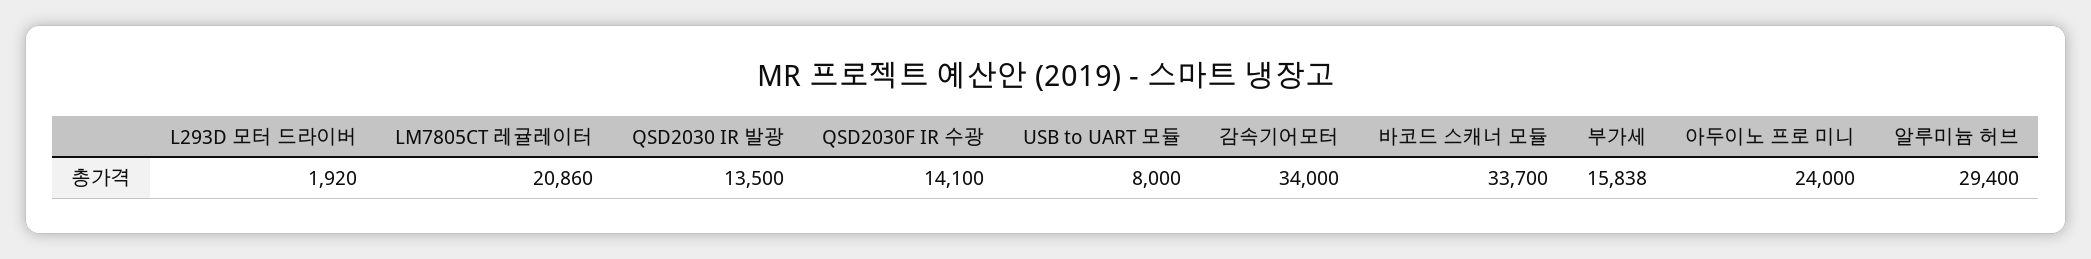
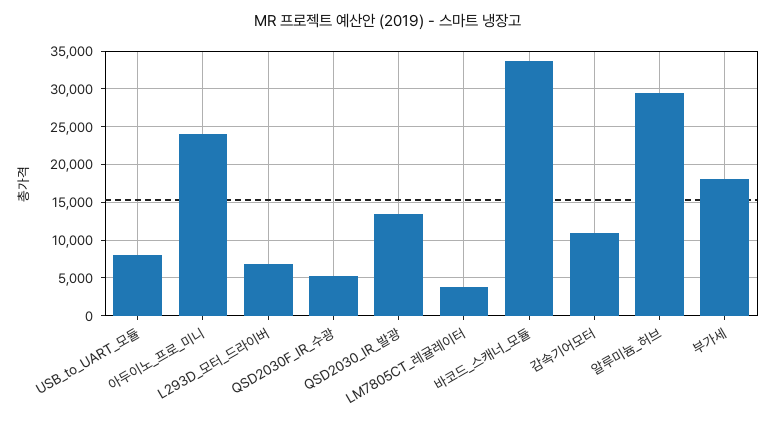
  {
-   "L293D 모터 드라이버": 1920,
+   "L293D 모터 드라이버": 7000,
-   "LM7805CT 레귤레이터": 20860,
+   "LM7805CT 레귤레이터": 4000,
    "QSD2030 IR 발광": 13500,
-   "QSD2030F IR 수광": 14100,
+   "QSD2030F IR 수광": 5000,
    "USB to UART 모듈": 8000,
-   "감속기어모터": 34000,
+   "감속기어모터": 11000,
    "바코드 스캐너 모듈": 33700,
-   "부가세": 15838,
+   "부가세": 18000,
    "아두이노 프로 미니": 24000,
    "알루미늄 허브": 29400
  }

